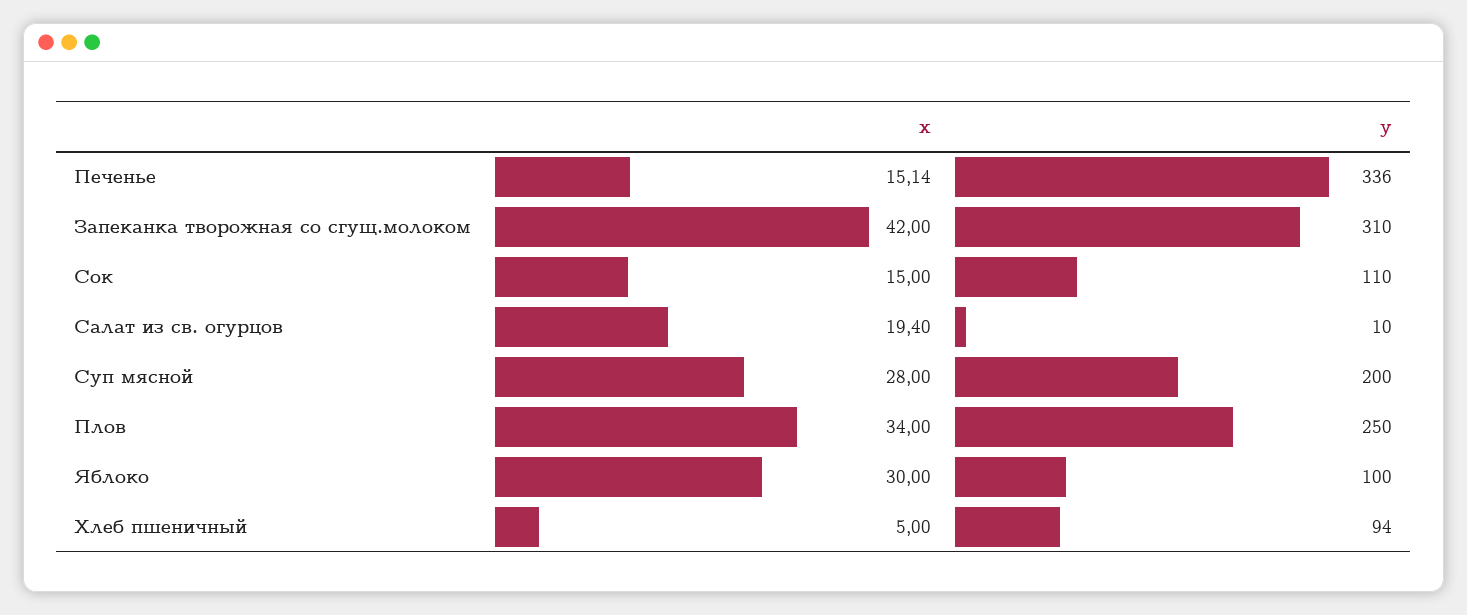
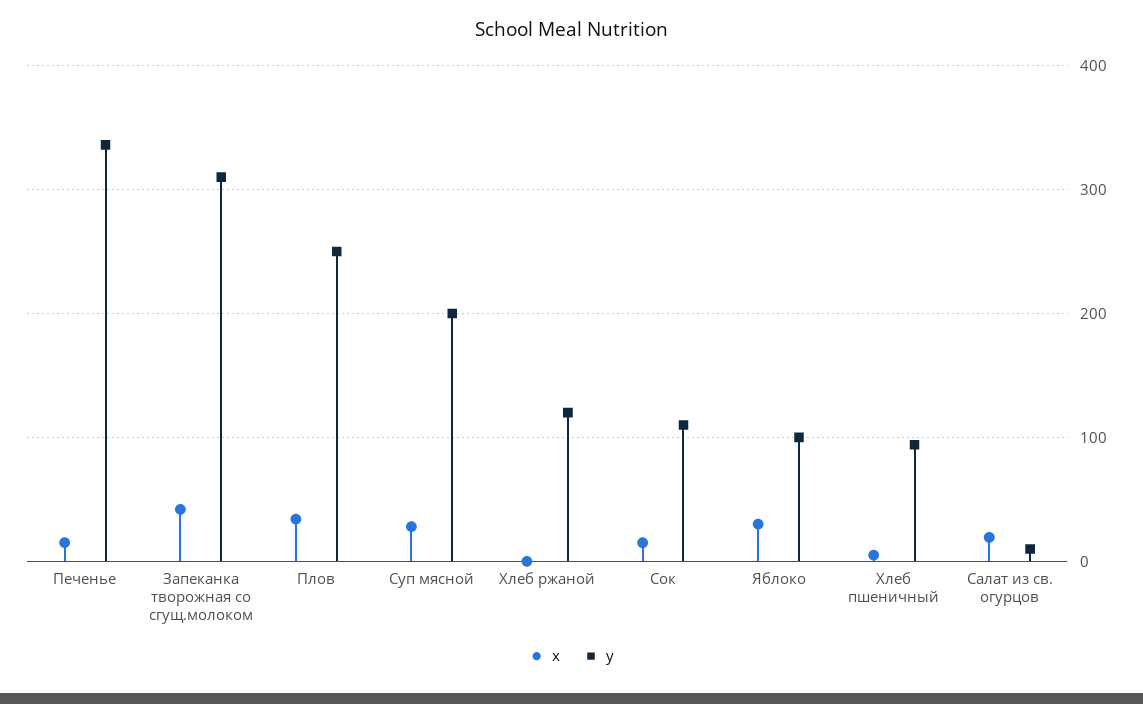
  {
    "x": {
      "Печенье": 15.14,
      "Запеканка творожная со сгущ.молоком": 42,
      "Сок": 15,
      "Салат из св. огурцов": 19.4,
      "Суп мясной": 28,
      "Плов": 34,
      "Яблоко": 30,
-     "Хлеб пшеничный": 5
+     "Хлеб пшеничный": 5,
+     "Хлеб ржаной": 0
    },
    "y": {
      "Печенье": 336,
      "Запеканка творожная со сгущ.молоком": 310,
      "Сок": 110,
      "Салат из св. огурцов": 10,
      "Суп мясной": 200,
      "Плов": 250,
      "Яблоко": 100,
-     "Хлеб пшеничный": 94
+     "Хлеб пшеничный": 94,
+     "Хлеб ржаной": 120
    }
  }

